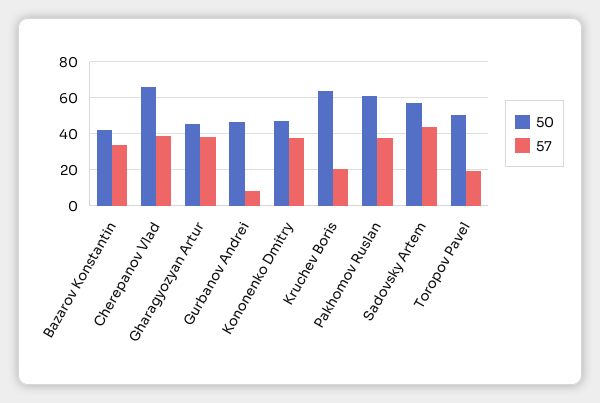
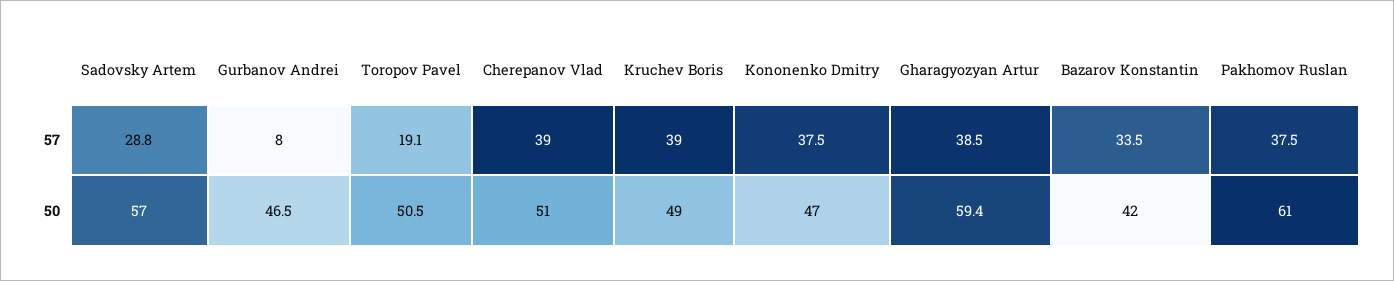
  {
    "50": {
      "Bazarov Konstantin": 42,
-     "Cherepanov Vlad": 65,
+     "Cherepanov Vlad": 51,
-     "Gharagyozyan Artur": 45,
+     "Gharagyozyan Artur": 59.4,
      "Gurbanov Andrei": 46.5,
      "Kononenko Dmitry": 47,
-     "Kruchev Boris": 65,
+     "Kruchev Boris": 49,
      "Pakhomov Ruslan": 61,
      "Sadovsky Artem": 57,
      "Toropov Pavel": 50.5
    },
    "57": {
      "Bazarov Konstantin": 33.5,
      "Cherepanov Vlad": 39,
      "Gharagyozyan Artur": 38.5,
      "Gurbanov Andrei": 8,
      "Kononenko Dmitry": 37.5,
-     "Kruchev Boris": 20,
+     "Kruchev Boris": 39,
      "Pakhomov Ruslan": 37.5,
-     "Sadovsky Artem": 45,
+     "Sadovsky Artem": 28.8,
      "Toropov Pavel": 19.1
    }
  }

